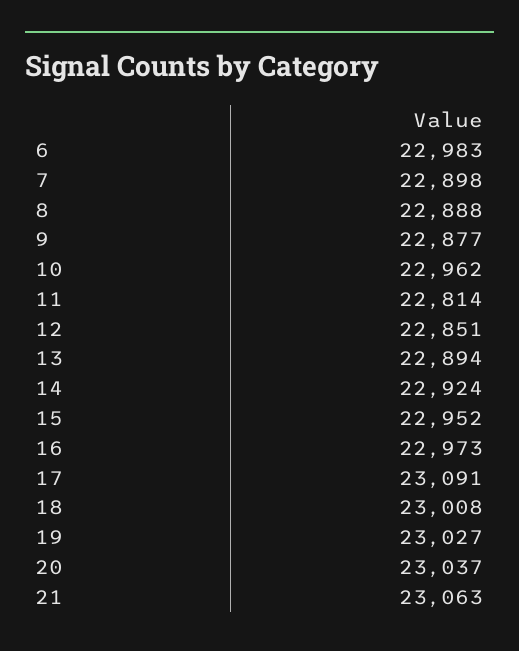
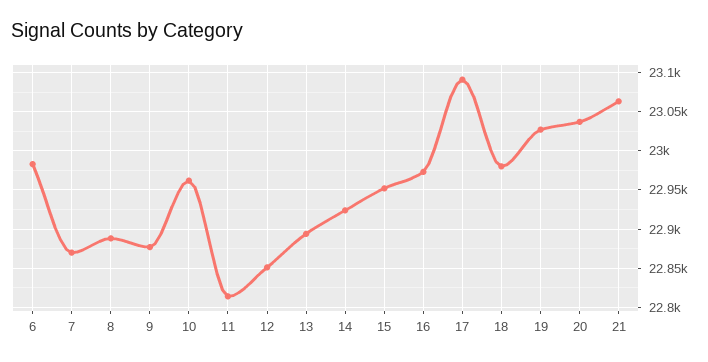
  {
    "6": 22983,
-   "7": 22898,
+   "7": 22870,
    "8": 22888,
    "9": 22877,
    "10": 22962,
    "11": 22814,
    "12": 22851,
    "13": 22894,
    "14": 22924,
    "15": 22952,
    "16": 22973,
    "17": 23091,
-   "18": 23008,
+   "18": 22980,
    "19": 23027,
    "20": 23037,
    "21": 23063
  }

